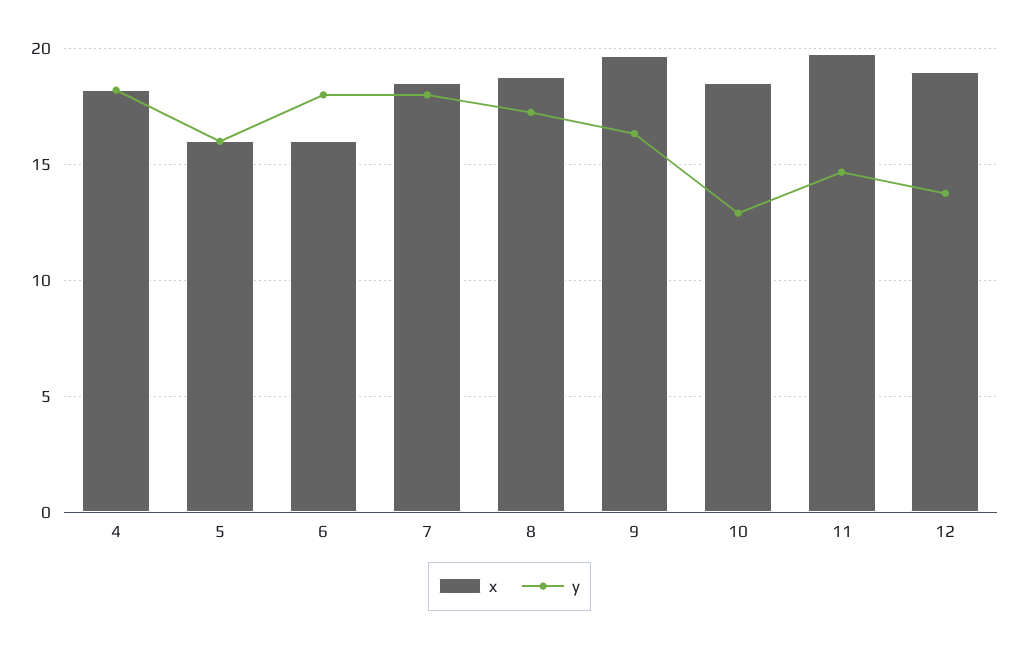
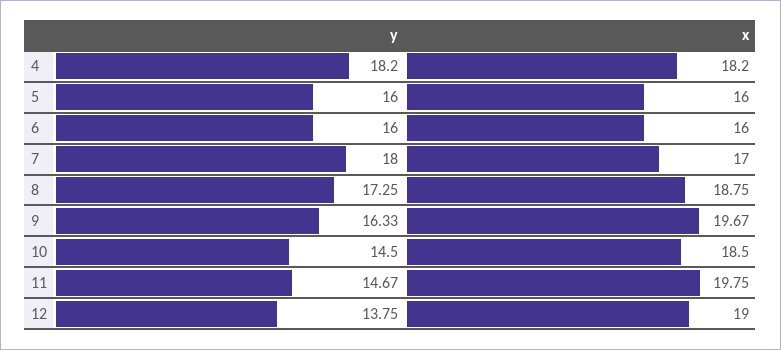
  {
    "x": {
      "4": 18.2,
      "5": 16,
      "6": 16,
-     "7": 18.5,
+     "7": 17,
      "8": 18.75,
      "9": 19.67,
      "10": 18.5,
      "11": 19.75,
      "12": 19
    },
    "y": {
      "4": 18.2,
      "5": 16,
-     "6": 18,
+     "6": 16,
      "7": 18,
      "8": 17.25,
      "9": 16.33,
-     "10": 13,
+     "10": 14.5,
      "11": 14.67,
      "12": 13.75
    }
  }

